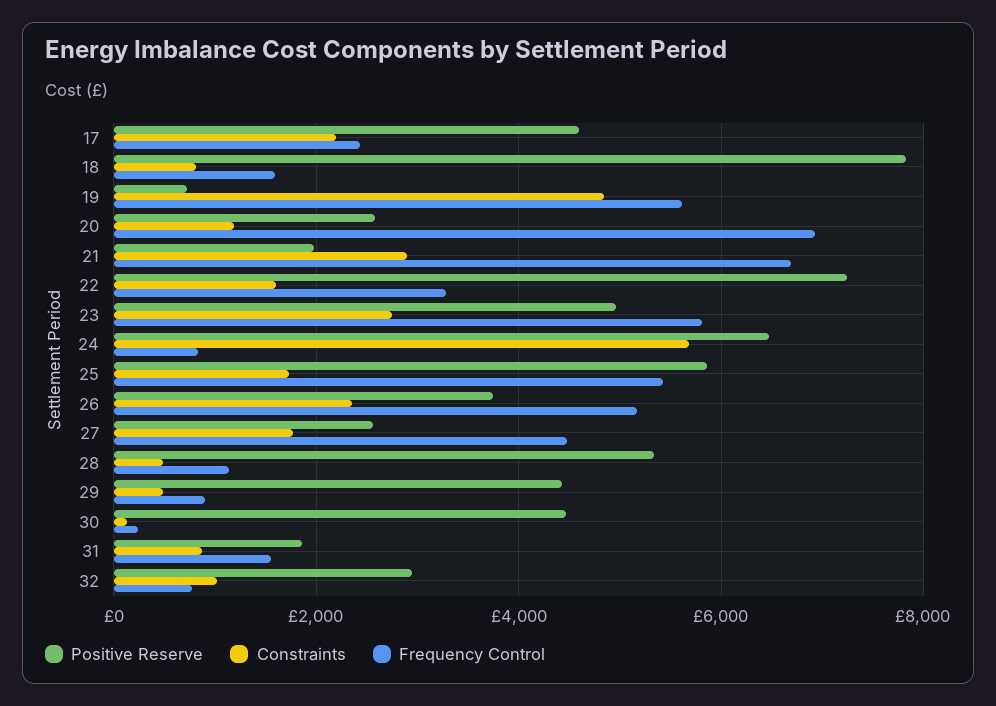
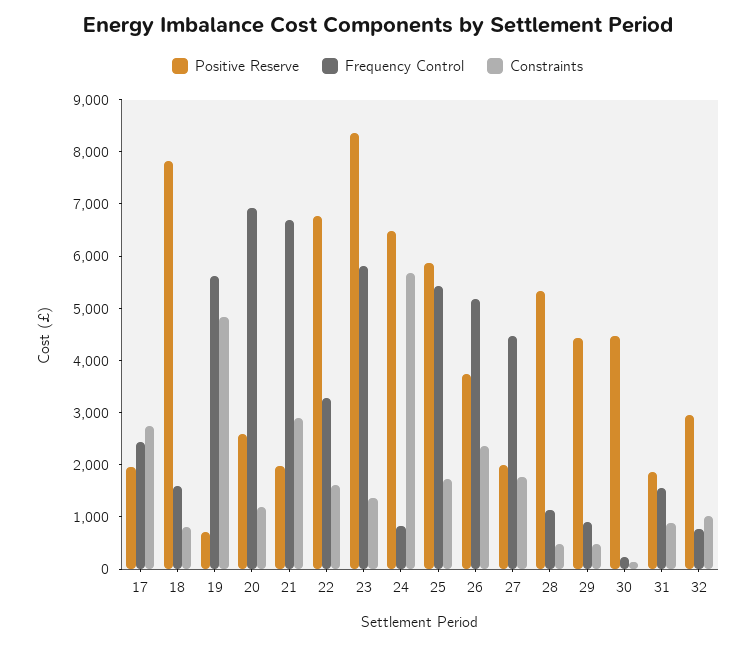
  {
    "Positive Reserve": {
-     "17": 4600,
+     "17": 2000,
      "18": 7800,
      "19": 800,
      "20": 2600,
      "21": 2000,
-     "22": 7200,
+     "22": 6800,
-     "23": 5000,
+     "23": 8400,
      "24": 6400,
      "25": 5800,
      "26": 3800,
-     "27": 2600,
+     "27": 2000,
      "28": 5400,
      "29": 4400,
      "30": 4400,
      "31": 1800,
      "32": 3000
    },
    "Constraints": {
-     "17": 2200,
+     "17": 2800,
      "18": 800,
      "19": 4800,
      "20": 1200,
      "21": 3000,
      "22": 1600,
-     "23": 2800,
+     "23": 1400,
      "24": 5600,
      "25": 1800,
      "26": 2400,
      "27": 1800,
      "28": 400,
      "29": 400,
      "30": 200,
      "31": 800,
      "32": 1000
    },
    "Frequency Control": {
      "17": 2400,
      "18": 1600,
      "19": 5600,
      "20": 7000,
      "21": 6600,
      "22": 3200,
      "23": 5800,
      "24": 800,
      "25": 5400,
      "26": 5200,
      "27": 4400,
      "28": 1200,
      "29": 800,
      "30": 200,
      "31": 1600,
      "32": 800
    }
  }

